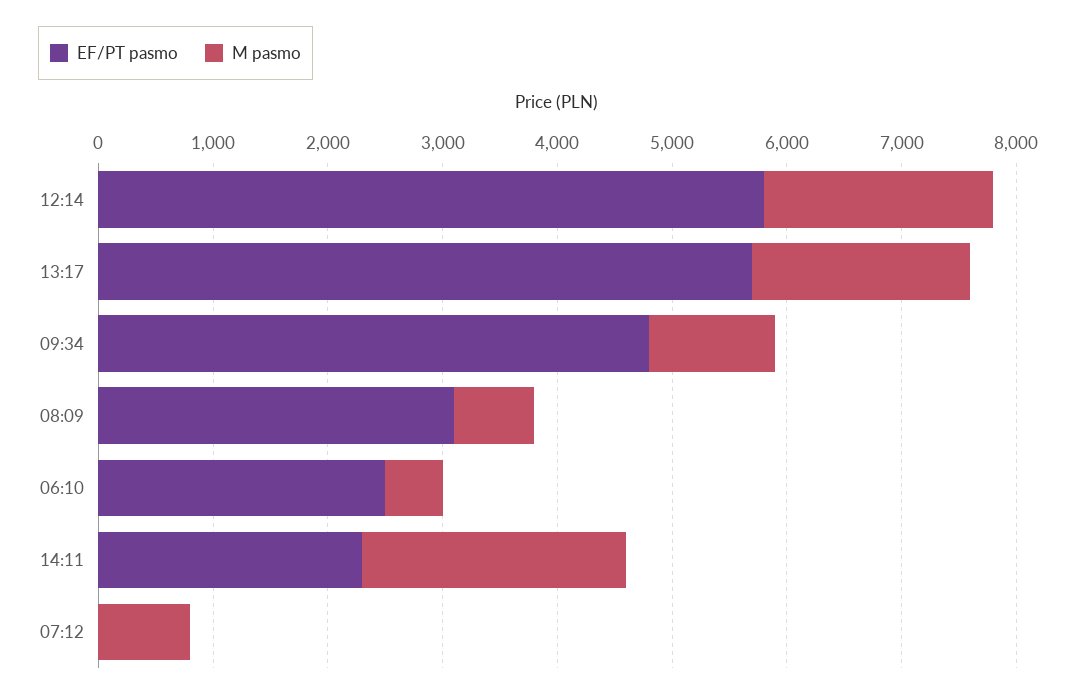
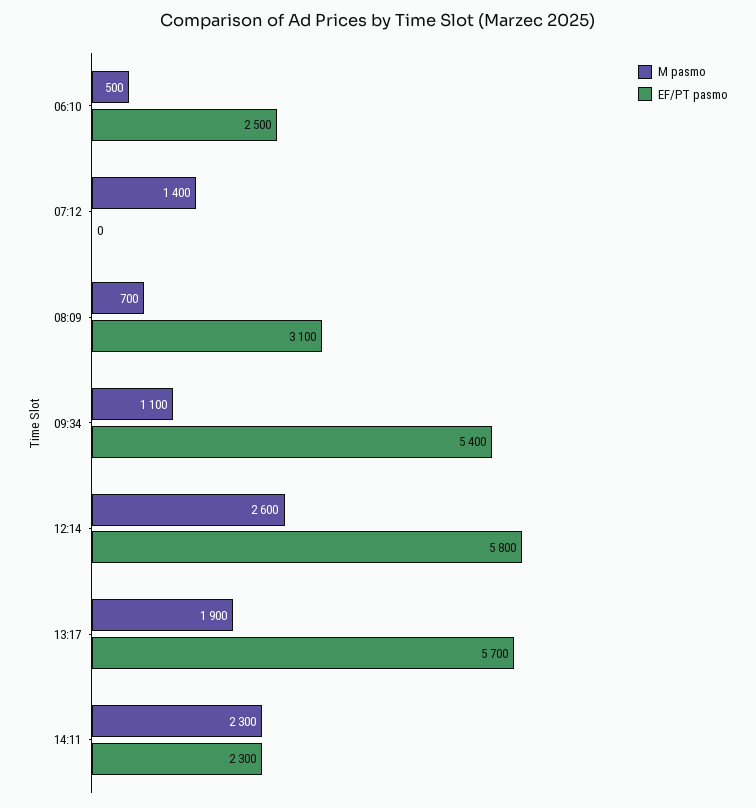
  {
    "EF/PT pasmo": {
      "12:14": 5800,
      "13:17": 5700,
-     "09:34": 4800,
+     "09:34": 5400,
      "08:09": 3100,
      "06:10": 2500,
      "14:11": 2300,
      "07:12": 0
    },
    "M pasmo": {
-     "12:14": 2000,
+     "12:14": 2600,
      "13:17": 1900,
      "09:34": 1100,
      "08:09": 700,
      "06:10": 500,
      "14:11": 2300,
-     "07:12": 800
+     "07:12": 1400
    }
  }

